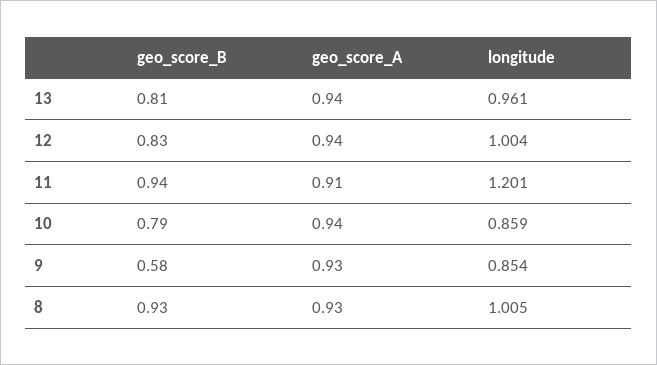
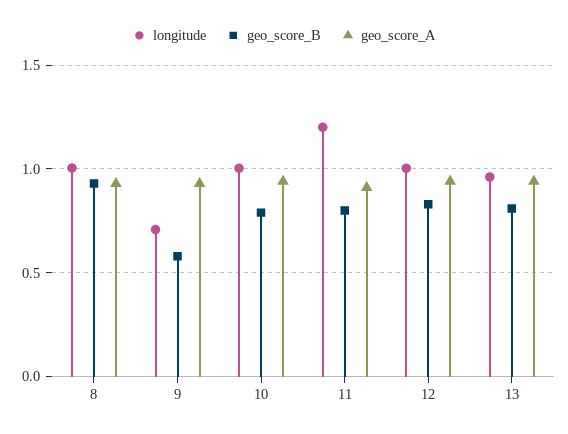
  {
    "geo_score_B": {
      "13": 0.81,
      "12": 0.83,
-     "11": 0.94,
+     "11": 0.8,
      "10": 0.79,
      "9": 0.58,
      "8": 0.93
    },
    "geo_score_A": {
      "13": 0.94,
      "12": 0.94,
      "11": 0.91,
      "10": 0.94,
      "9": 0.93,
      "8": 0.93
    },
    "longitude": {
      "13": 0.961,
      "12": 1.004,
      "11": 1.201,
-     "10": 0.859,
+     "10": 1,
-     "9": 0.854,
+     "9": 0.7,
      "8": 1.005
    }
  }

